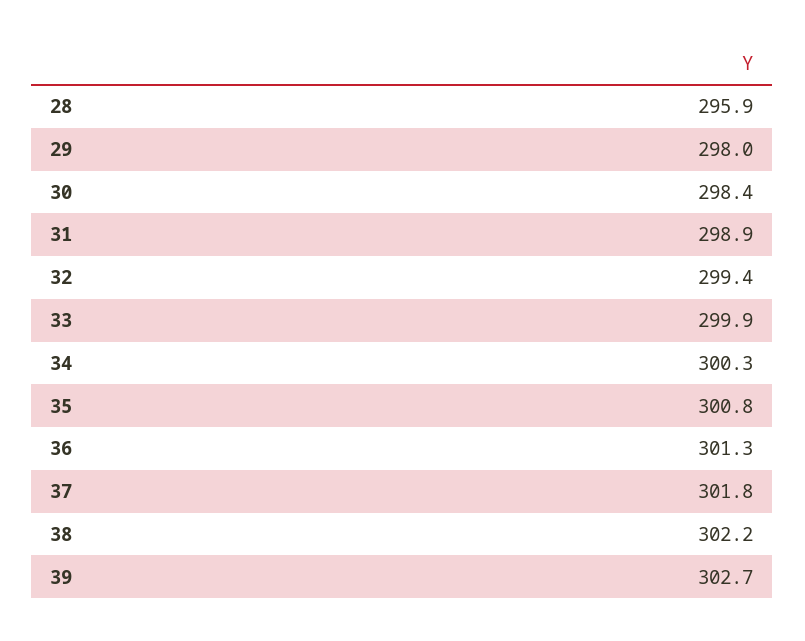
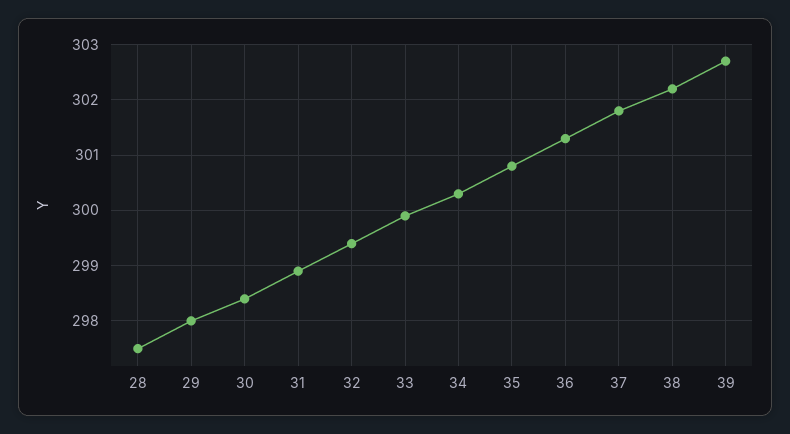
  {
-   "28": 295.9,
+   "28": 297.5,
    "29": 298,
    "30": 298.4,
    "31": 298.9,
    "32": 299.4,
    "33": 299.9,
    "34": 300.3,
    "35": 300.8,
    "36": 301.3,
    "37": 301.8,
    "38": 302.2,
    "39": 302.7
  }

